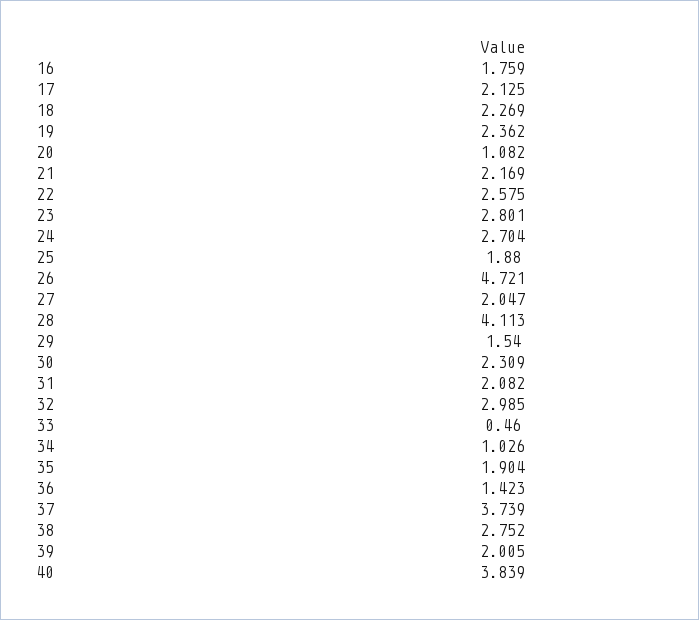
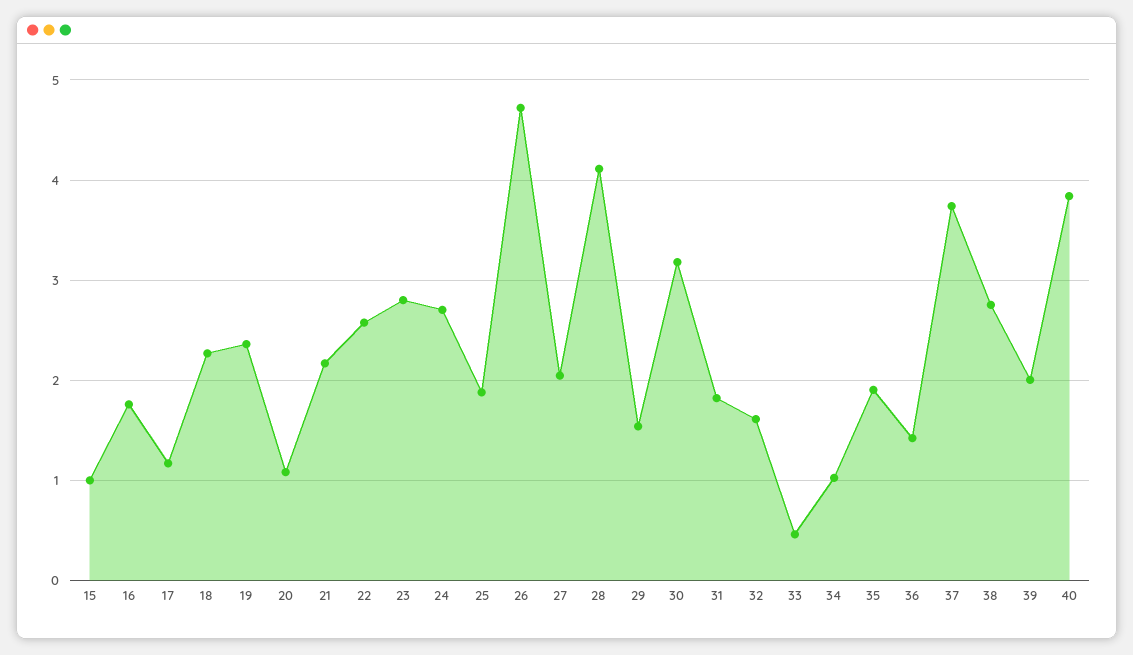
  {
    "16": 1.759,
-   "17": 2.125,
+   "17": 1.2,
    "18": 2.269,
    "19": 2.362,
    "20": 1.082,
    "21": 2.169,
    "22": 2.575,
    "23": 2.801,
    "24": 2.704,
    "25": 1.88,
    "26": 4.721,
    "27": 2.047,
    "28": 4.113,
    "29": 1.54,
-   "30": 2.309,
+   "30": 3.2,
-   "31": 2.082,
+   "31": 1.8,
-   "32": 2.985,
+   "32": 1.6,
    "33": 0.46,
    "34": 1.026,
    "35": 1.904,
    "36": 1.423,
    "37": 3.739,
    "38": 2.752,
    "39": 2.005,
-   "40": 3.839
+   "40": 3.839,
+   "15": 1
  }

